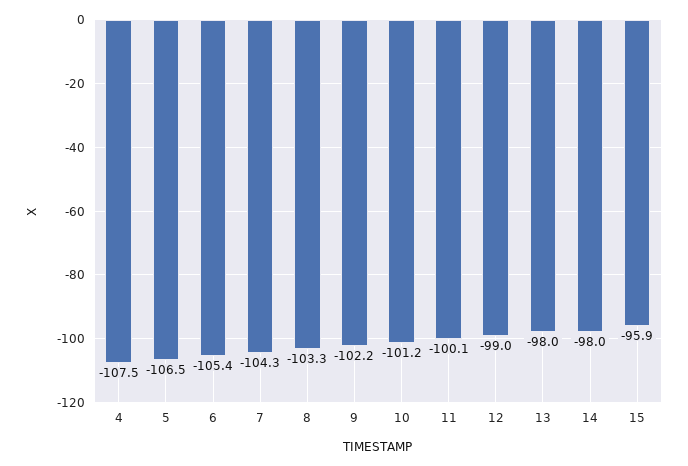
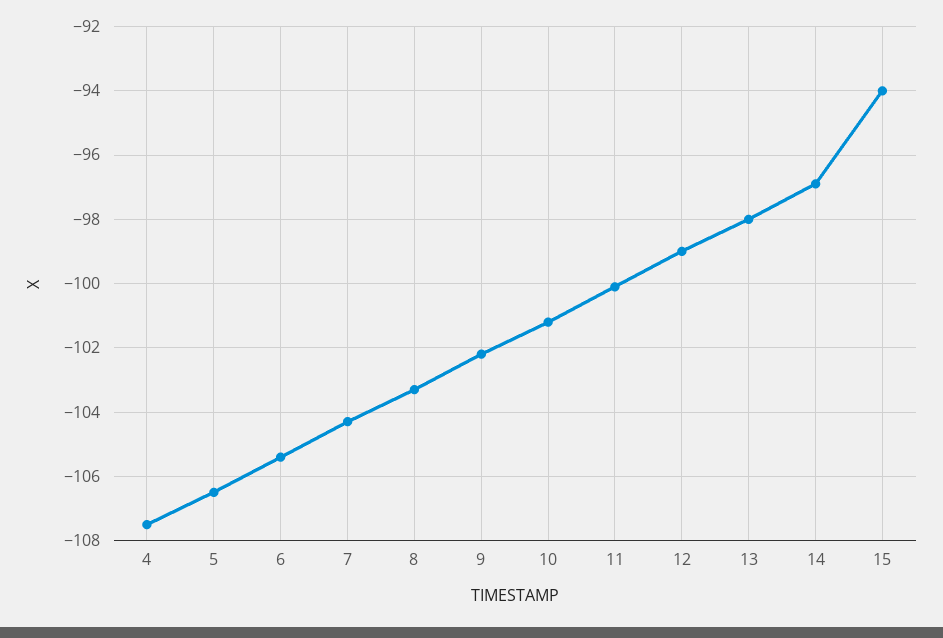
  {
    "4": -107.5,
    "5": -106.5,
    "6": -105.4,
    "7": -104.3,
    "8": -103.3,
    "9": -102.2,
    "10": -101.2,
    "11": -100.1,
    "12": -99,
    "13": -98,
-   "14": -98,
+   "14": -97,
-   "15": -95.9
+   "15": -94
  }

